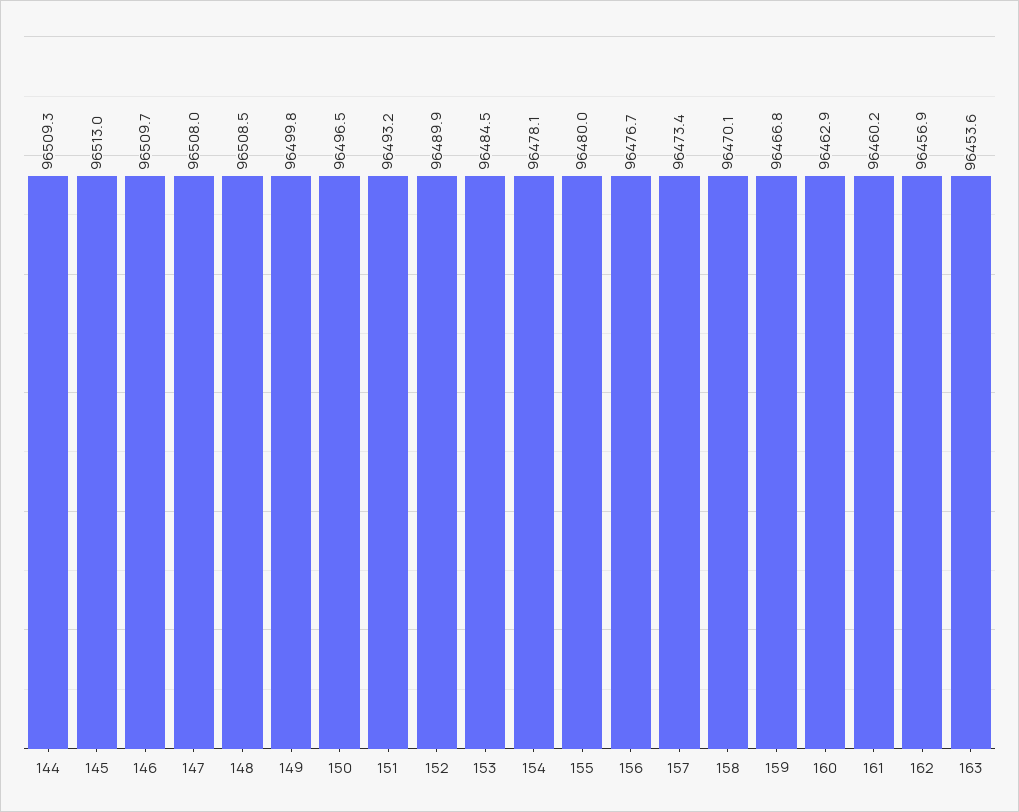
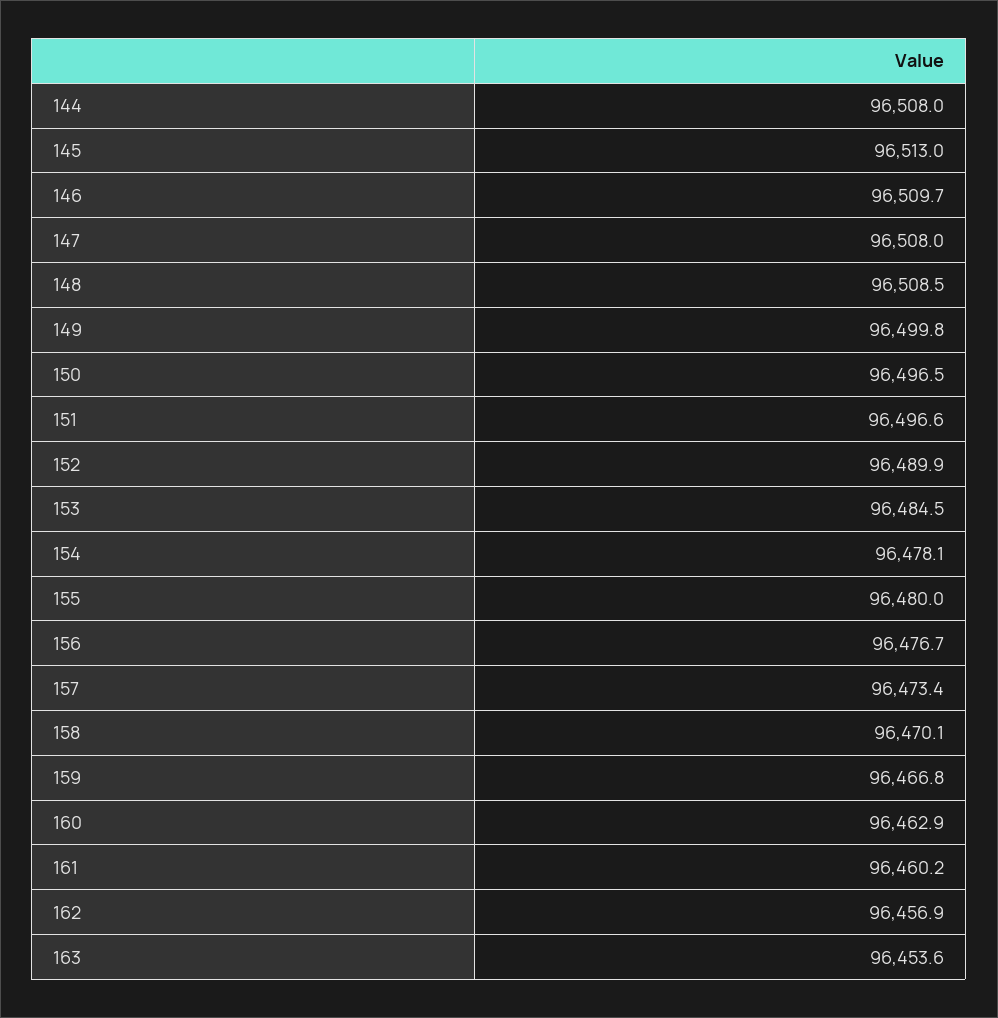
  {
-   "144": 96509.3,
+   "144": 96508,
    "145": 96513,
    "146": 96509.7,
    "147": 96508,
    "148": 96508.5,
    "149": 96499.8,
    "150": 96496.5,
-   "151": 96493.2,
+   "151": 96496.6,
    "152": 96489.9,
    "153": 96484.5,
    "154": 96478.1,
    "155": 96480,
    "156": 96476.7,
    "157": 96473.4,
    "158": 96470.1,
    "159": 96466.8,
    "160": 96462.9,
    "161": 96460.2,
    "162": 96456.9,
    "163": 96453.6
  }

